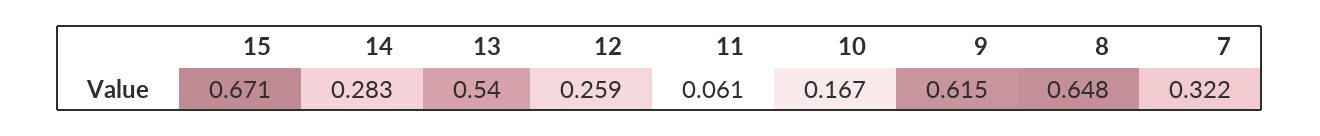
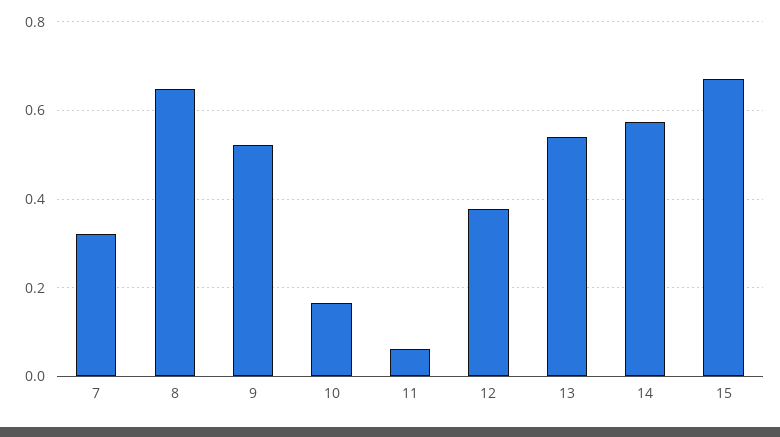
  {
    "15": 0.671,
-   "14": 0.283,
+   "14": 0.58,
    "13": 0.54,
-   "12": 0.259,
+   "12": 0.38,
    "11": 0.061,
    "10": 0.167,
-   "9": 0.615,
+   "9": 0.52,
    "8": 0.648,
    "7": 0.322
  }

